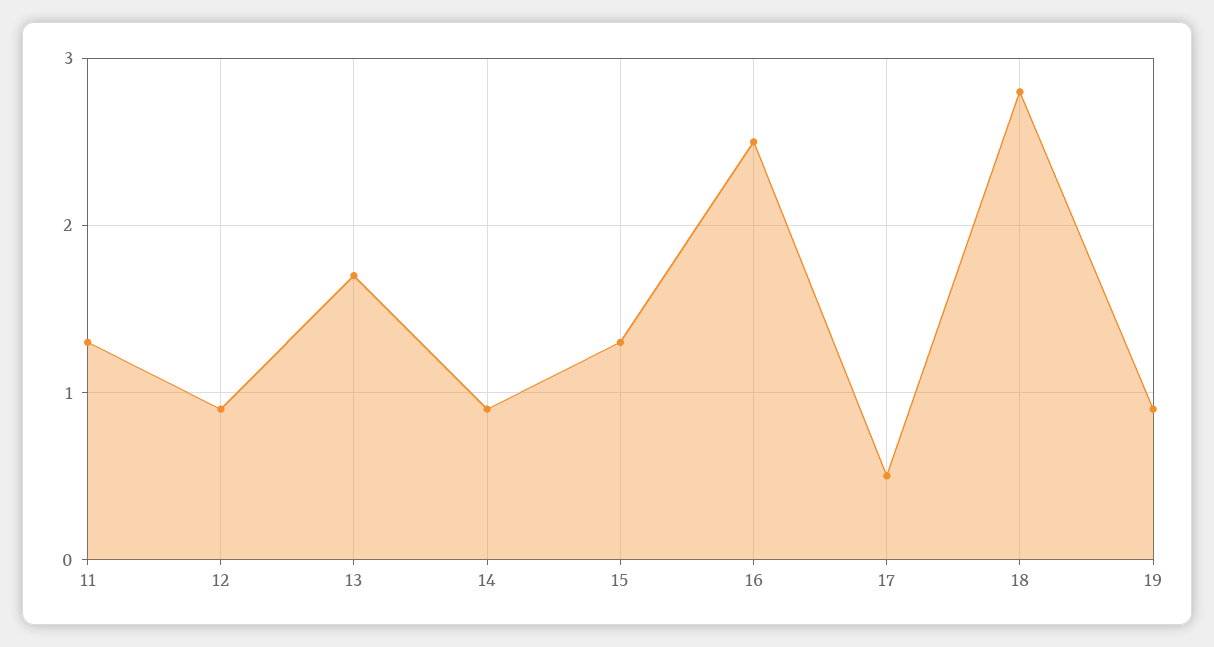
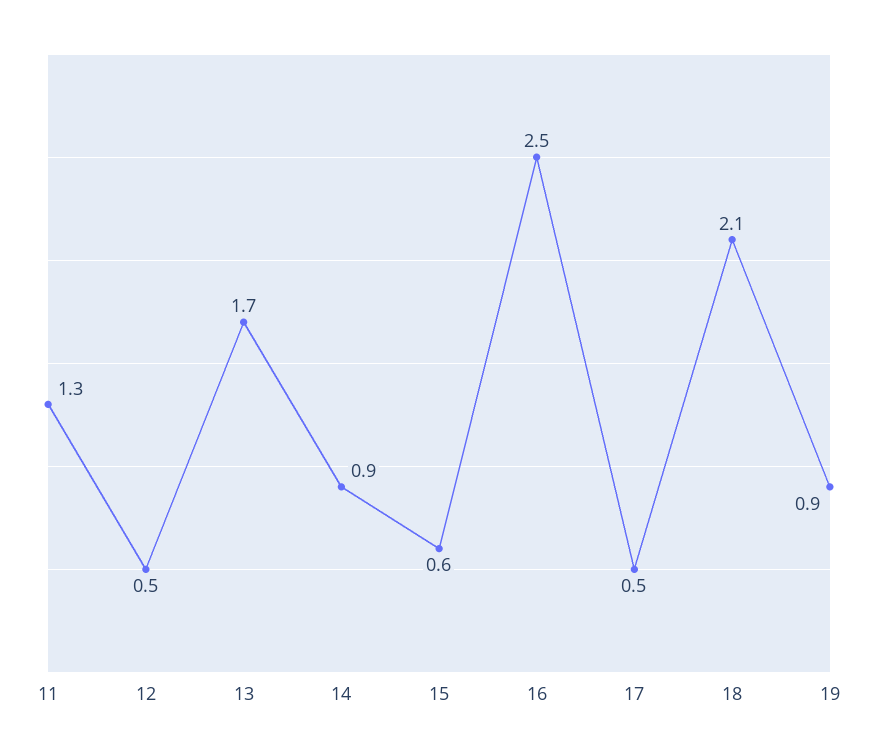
  {
    "11": 1.3,
-   "12": 0.9,
+   "12": 0.5,
    "13": 1.7,
    "14": 0.9,
-   "15": 1.3,
+   "15": 0.6,
    "16": 2.5,
    "17": 0.5,
-   "18": 2.8,
+   "18": 2.1,
    "19": 0.9
  }

